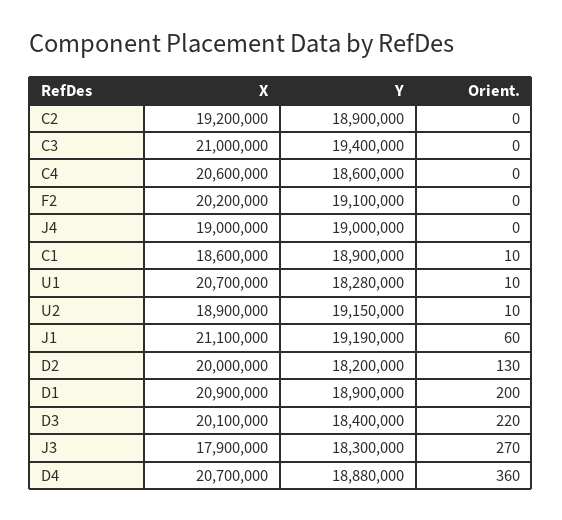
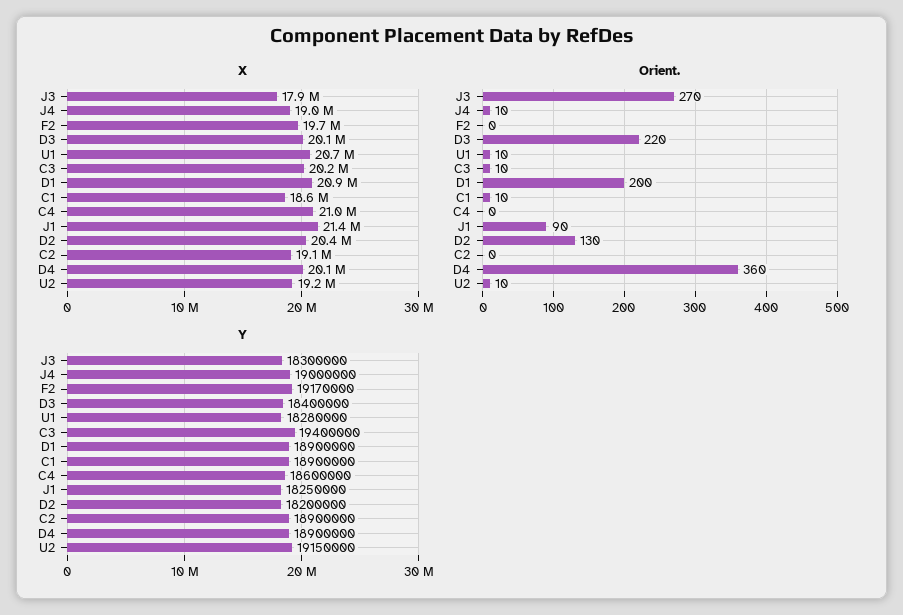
  {
    "X": {
-     "C2": 19200000,
+     "C2": 19100000,
-     "C3": 21000000,
+     "C3": 20200000,
-     "C4": 20600000,
+     "C4": 21000000,
-     "F2": 20200000,
+     "F2": 19700000,
      "J4": 19000000,
      "C1": 18600000,
      "U1": 20700000,
-     "U2": 18900000,
+     "U2": 19200000,
-     "J1": 21100000,
+     "J1": 21400000,
-     "D2": 20000000,
+     "D2": 20400000,
      "D1": 20900000,
      "D3": 20100000,
      "J3": 17900000,
-     "D4": 20700000
+     "D4": 20100000
    },
    "Y": {
      "C2": 18900000,
      "C3": 19400000,
      "C4": 18600000,
-     "F2": 19100000,
+     "F2": 19170000,
      "J4": 19000000,
      "C1": 18900000,
      "U1": 18280000,
      "U2": 19150000,
-     "J1": 19190000,
+     "J1": 18250000,
      "D2": 18200000,
      "D1": 18900000,
      "D3": 18400000,
      "J3": 18300000,
-     "D4": 18880000
+     "D4": 18900000
    },
    "Orient.": {
      "C2": 0,
-     "C3": 0,
+     "C3": 10,
      "C4": 0,
      "F2": 0,
-     "J4": 0,
+     "J4": 10,
      "C1": 10,
      "U1": 10,
      "U2": 10,
-     "J1": 60,
+     "J1": 90,
      "D2": 130,
      "D1": 200,
      "D3": 220,
      "J3": 270,
      "D4": 360
    }
  }

